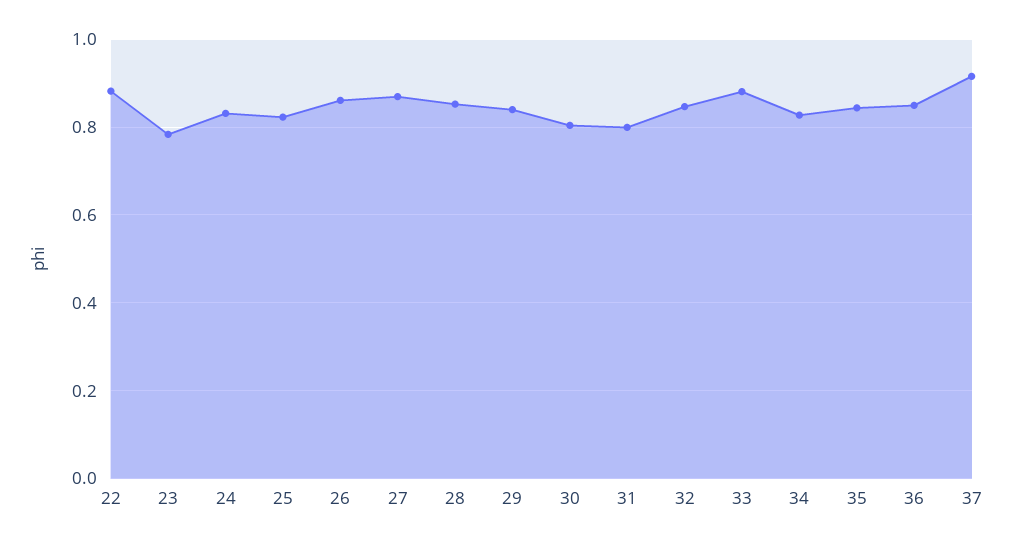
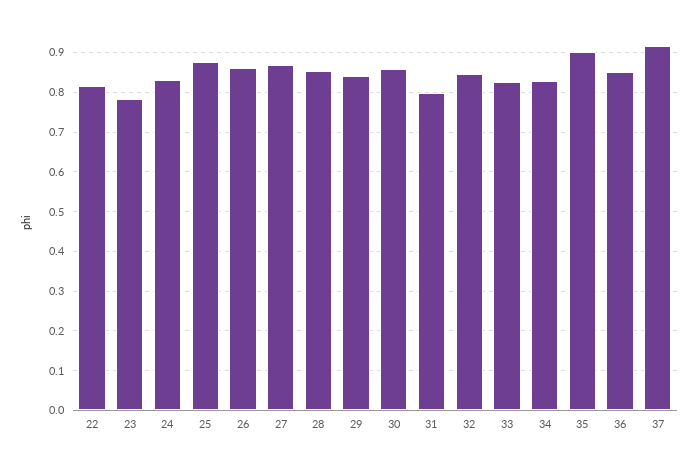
  {
-   "22": 0.88,
+   "22": 0.82,
    "23": 0.78,
    "24": 0.84,
-   "25": 0.82,
+   "25": 0.88,
    "26": 0.86,
    "27": 0.86,
    "28": 0.86,
    "29": 0.84,
-   "30": 0.8,
+   "30": 0.86,
    "31": 0.8,
    "32": 0.84,
-   "33": 0.88,
+   "33": 0.82,
    "34": 0.82,
-   "35": 0.84,
+   "35": 0.9,
    "36": 0.84,
    "37": 0.92
  }

